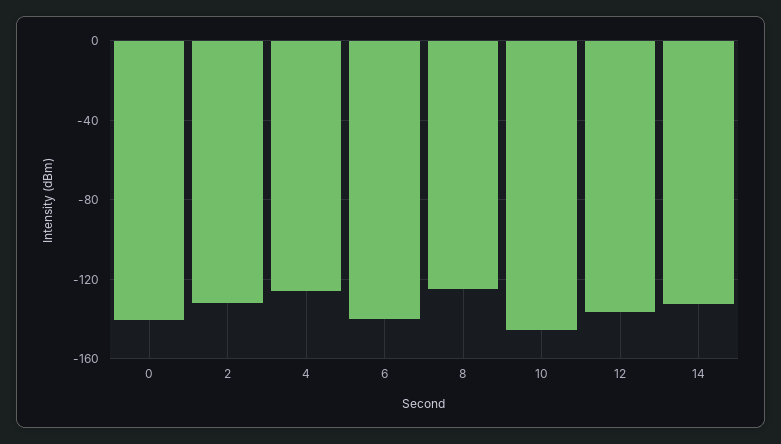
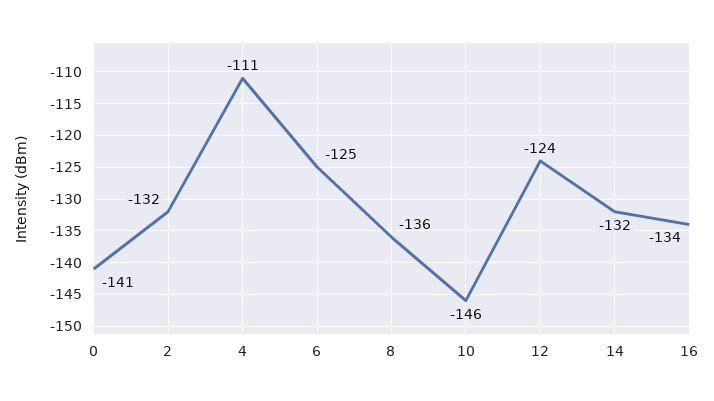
  {
    "0": -141,
    "2": -132,
-   "4": -125,
+   "4": -111,
-   "6": -140,
+   "6": -125,
-   "8": -125,
+   "8": -136,
    "10": -146,
-   "12": -135,
+   "12": -124,
-   "14": -132
+   "14": -132,
+   "16": -134
  }

